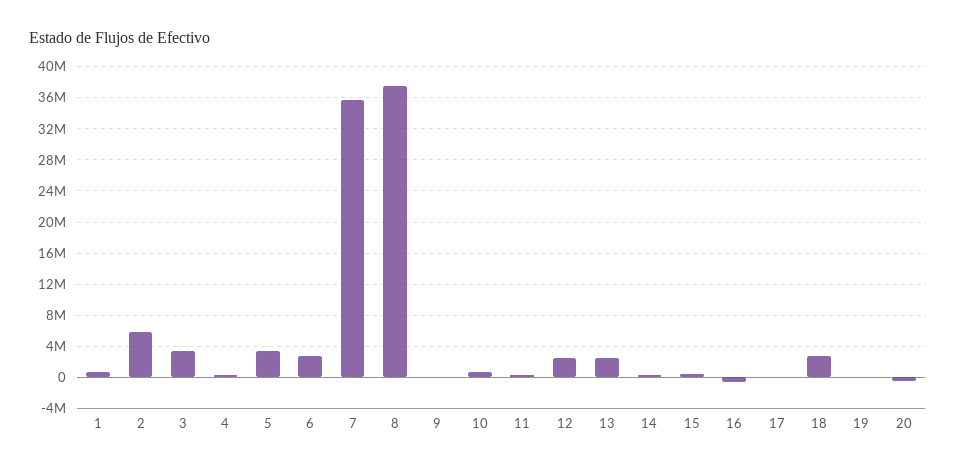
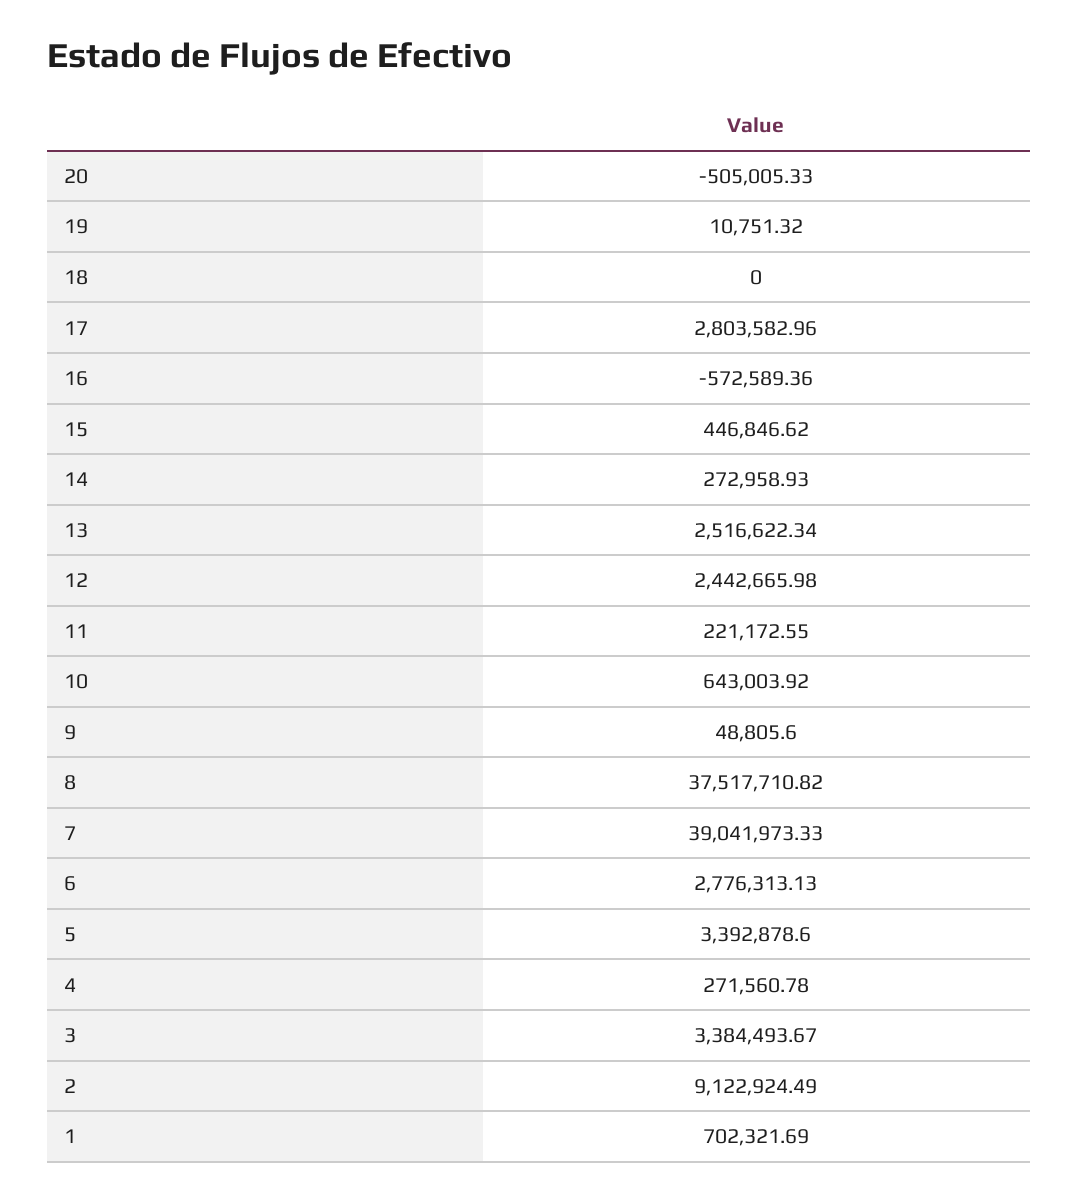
  {
    "1": 702321.69,
-   "2": 6000000,
+   "2": 9122924.49,
    "3": 3384493.67,
    "4": 271560.78,
    "5": 3392878.6,
    "6": 2776313.13,
-   "7": 36000000,
+   "7": 39041973.33,
    "8": 37517710.82,
    "9": 48805.6,
    "10": 643003.92,
    "11": 221172.55,
    "12": 2442665.98,
    "13": 2516622.34,
    "14": 272958.93,
    "15": 446846.62,
    "16": -572589.36,
-   "17": 0,
+   "17": 2803582.96,
-   "18": 3000000,
+   "18": 0,
    "19": 10751.32,
    "20": -505005.33
  }

